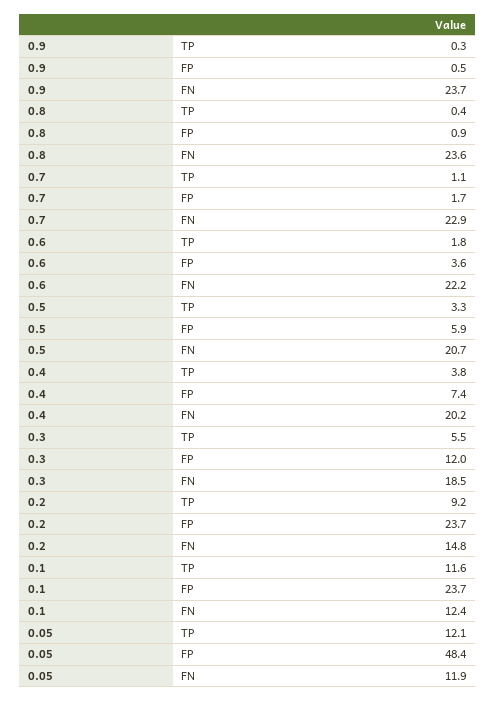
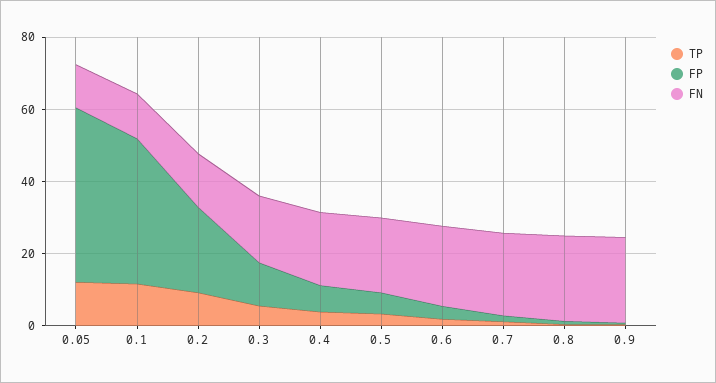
  {
    "TP": {
      "0.9": 0.3,
      "0.8": 0.4,
      "0.7": 1.1,
      "0.6": 1.8,
      "0.5": 3.3,
      "0.4": 3.8,
      "0.3": 5.5,
      "0.2": 9.2,
      "0.1": 11.6,
      "0.05": 12.1
    },
    "FP": {
      "0.9": 0.5,
      "0.8": 0.9,
      "0.7": 1.7,
      "0.6": 3.6,
      "0.5": 5.9,
      "0.4": 7.4,
      "0.3": 12,
      "0.2": 23.7,
-     "0.1": 23.7,
+     "0.1": 40,
      "0.05": 48.4
    },
    "FN": {
      "0.9": 23.7,
      "0.8": 23.6,
      "0.7": 22.9,
      "0.6": 22.2,
      "0.5": 20.7,
      "0.4": 20.2,
      "0.3": 18.5,
      "0.2": 14.8,
      "0.1": 12.4,
      "0.05": 11.9
    }
  }

